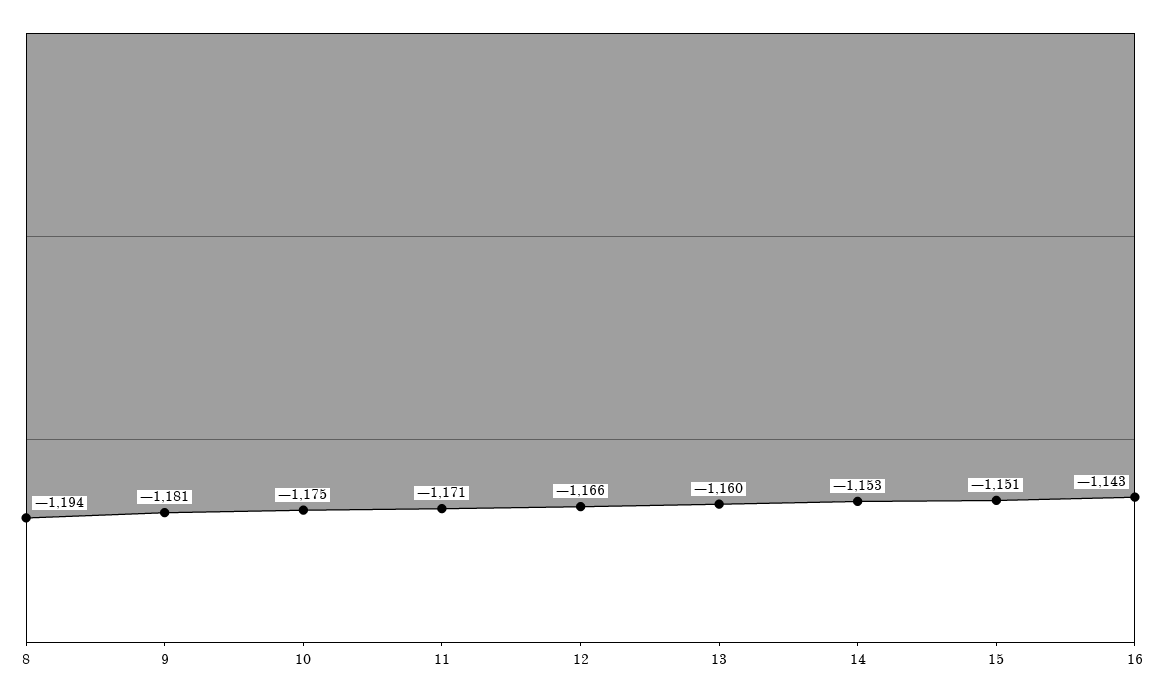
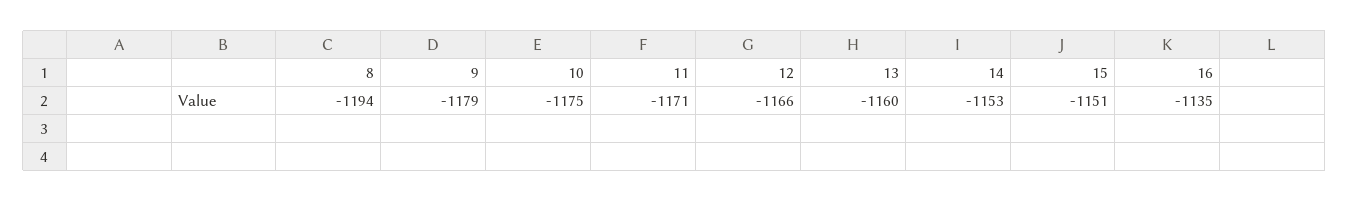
  {
    "8": -1194,
-   "9": -1181,
+   "9": -1179,
    "10": -1175,
    "11": -1171,
    "12": -1166,
    "13": -1160,
    "14": -1153,
    "15": -1151,
-   "16": -1143
+   "16": -1135
  }

